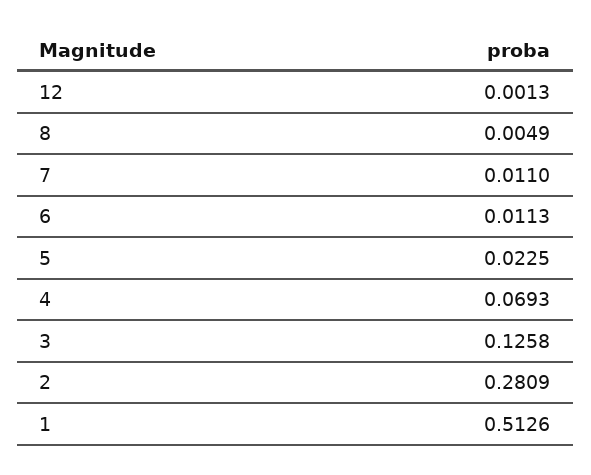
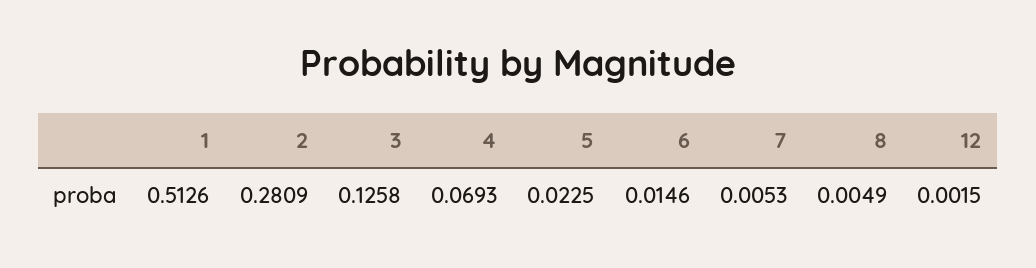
  {
-   "12": 0.0013,
+   "12": 0.0015,
    "8": 0.0049,
-   "7": 0.011,
+   "7": 0.0053,
-   "6": 0.0113,
+   "6": 0.0146,
    "5": 0.0225,
    "4": 0.0693,
    "3": 0.1258,
    "2": 0.2809,
    "1": 0.5126
  }

